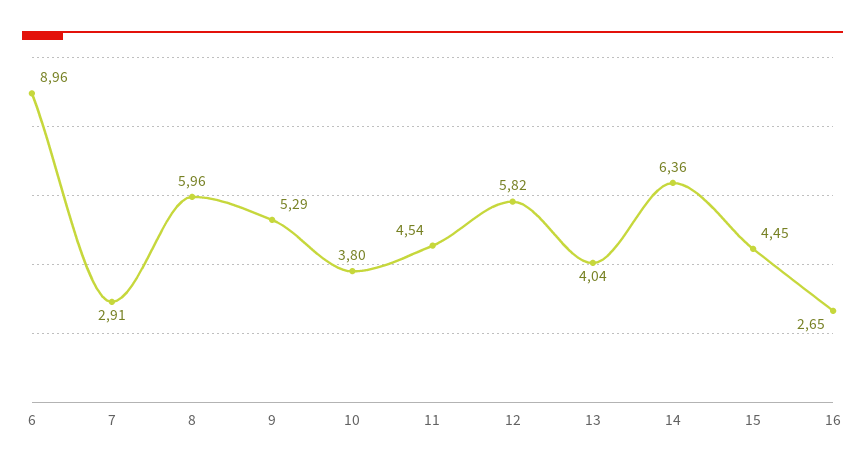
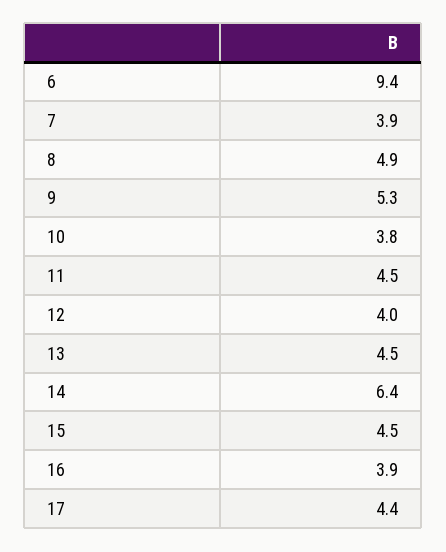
  {
-   "6": 8.96,
+   "6": 9.4,
-   "7": 2.91,
+   "7": 3.9,
-   "8": 5.96,
+   "8": 4.9,
    "9": 5.29,
    "10": 3.8,
    "11": 4.54,
-   "12": 5.82,
+   "12": 4,
-   "13": 4.04,
+   "13": 4.5,
    "14": 6.36,
    "15": 4.45,
-   "16": 2.65
+   "16": 3.9,
+   "17": 4.4
  }

